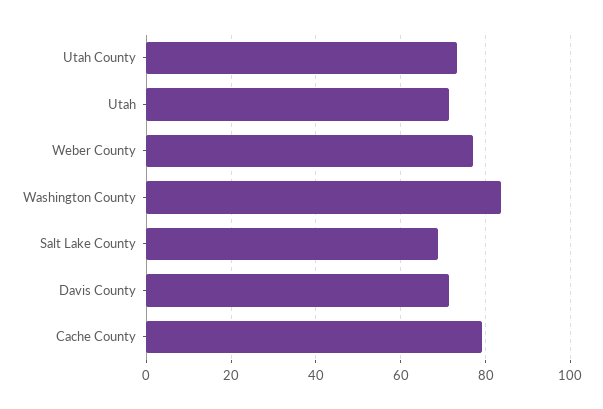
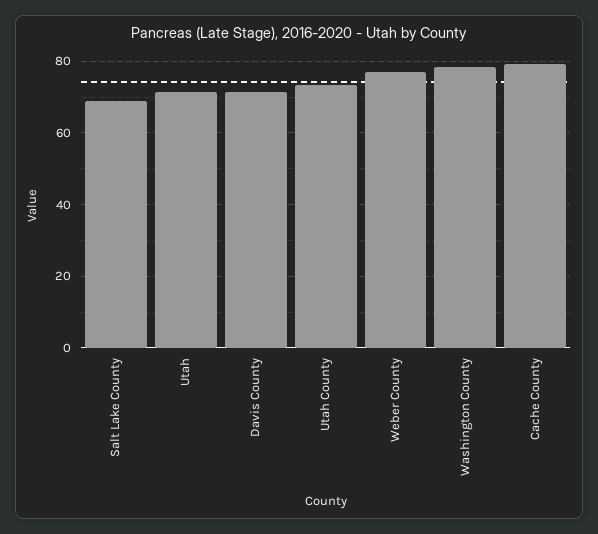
  {
    "Utah County": 74,
    "Utah": 72,
    "Weber County": 78,
-   "Washington County": 84,
+   "Washington County": 78,
    "Salt Lake County": 68,
    "Davis County": 72,
    "Cache County": 80
  }

